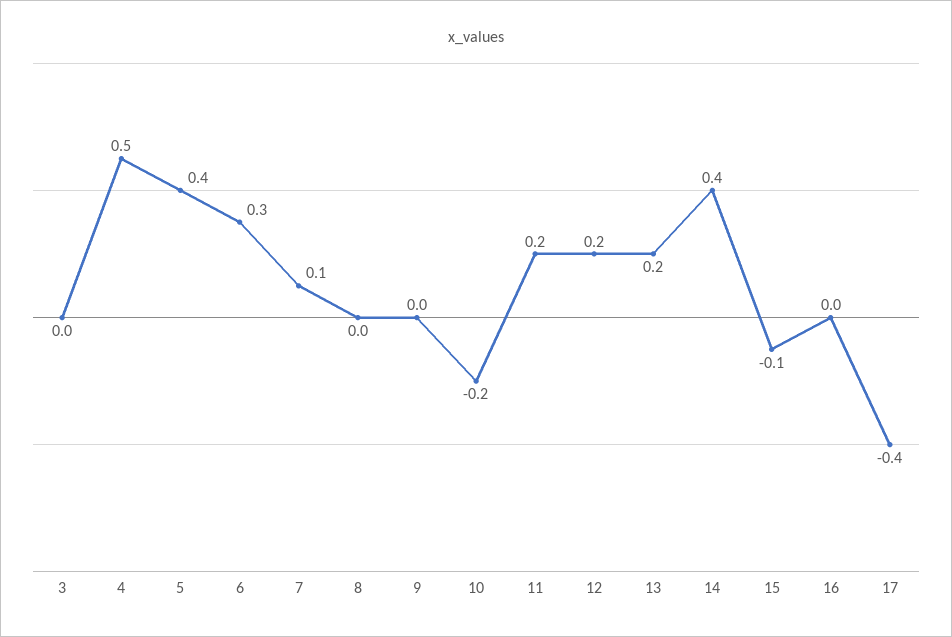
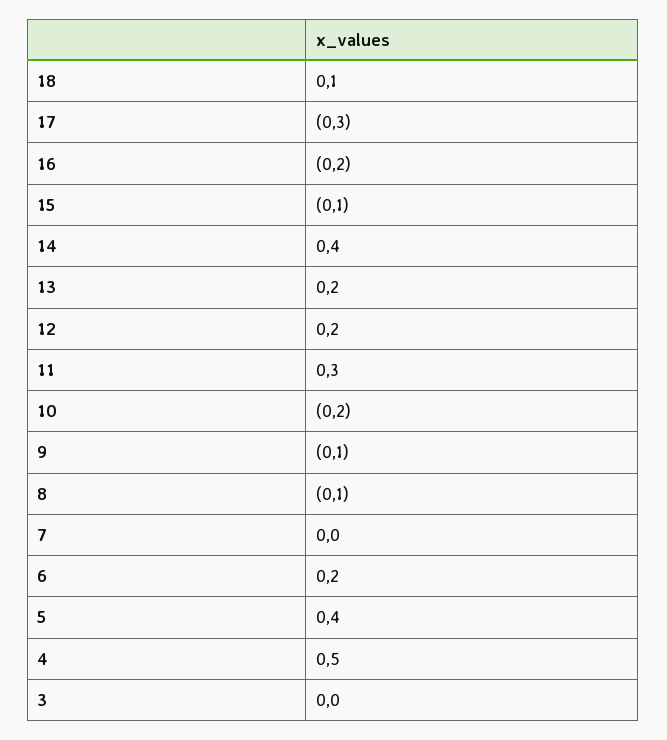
  {
    "3": 0,
    "4": 0.5,
    "5": 0.4,
-   "6": 0.3,
+   "6": 0.2,
-   "7": 0.1,
+   "7": 0,
-   "8": 0,
+   "8": -0.1,
-   "9": 0,
+   "9": -0.1,
    "10": -0.2,
-   "11": 0.2,
+   "11": 0.3,
    "12": 0.2,
    "13": 0.2,
    "14": 0.4,
    "15": -0.1,
-   "16": 0,
+   "16": -0.2,
-   "17": -0.4
+   "17": -0.3,
+   "18": 0.1
  }

